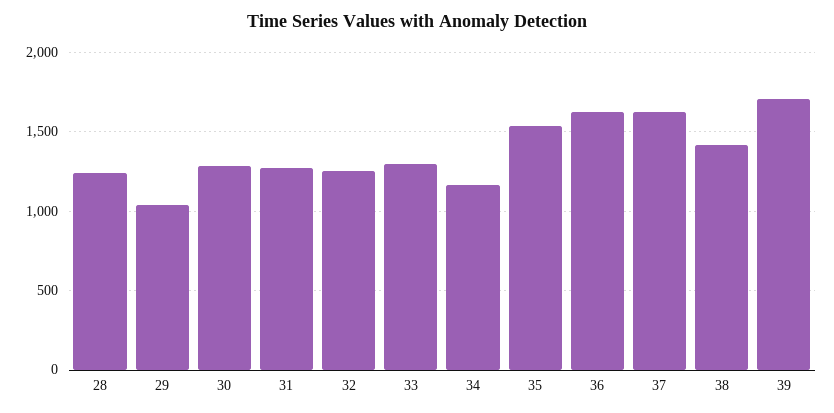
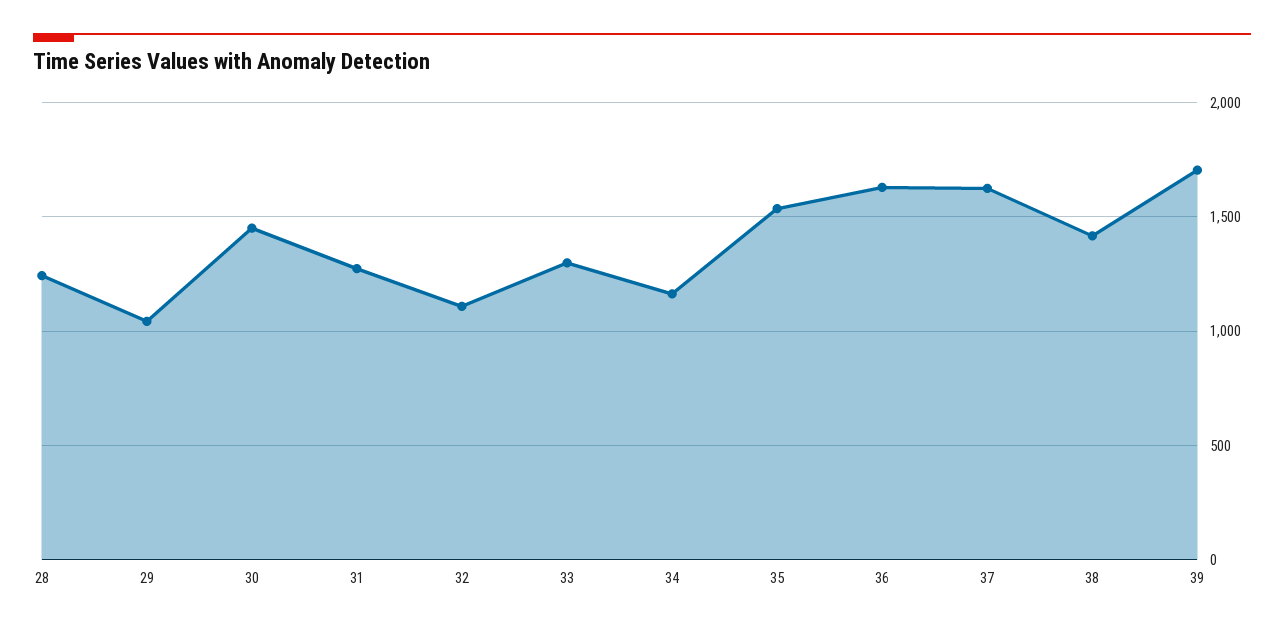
  {
    "28": 1250,
    "29": 1050,
-   "30": 1300,
+   "30": 1450,
    "31": 1250,
-   "32": 1250,
+   "32": 1100,
    "33": 1300,
    "34": 1150,
    "35": 1550,
    "36": 1650,
    "37": 1600,
    "38": 1400,
    "39": 1700
  }

